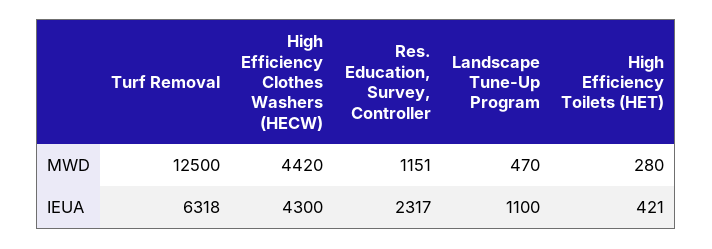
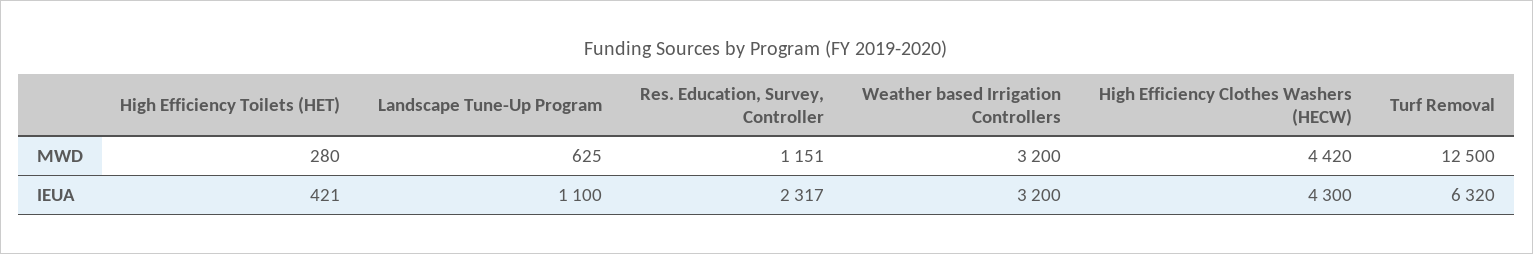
  {
    "Turf Removal": {
      "MWD": 12500,
-     "IEUA": 6318
+     "IEUA": 6320
    },
    "High Efficiency Clothes Washers (HECW)": {
      "MWD": 4420,
      "IEUA": 4300
    },
    "Res. Education, Survey, Controller": {
      "MWD": 1151,
      "IEUA": 2317
    },
    "Landscape Tune-Up Program": {
-     "MWD": 470,
+     "MWD": 625,
      "IEUA": 1100
    },
    "High Efficiency Toilets (HET)": {
      "MWD": 280,
      "IEUA": 421
-   }
+   },
+   "Weather based Irrigation Controllers": {
+     "MWD": 3200,
+     "IEUA": 3200
+   }
  }

